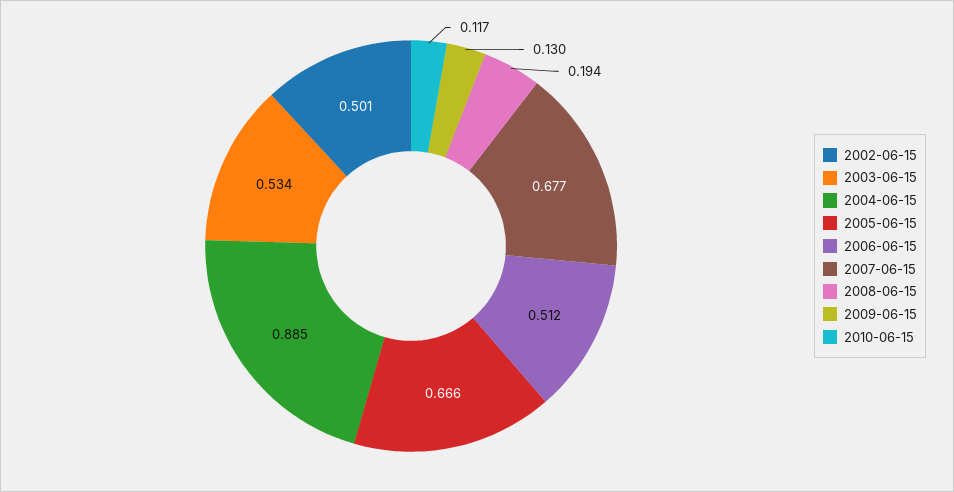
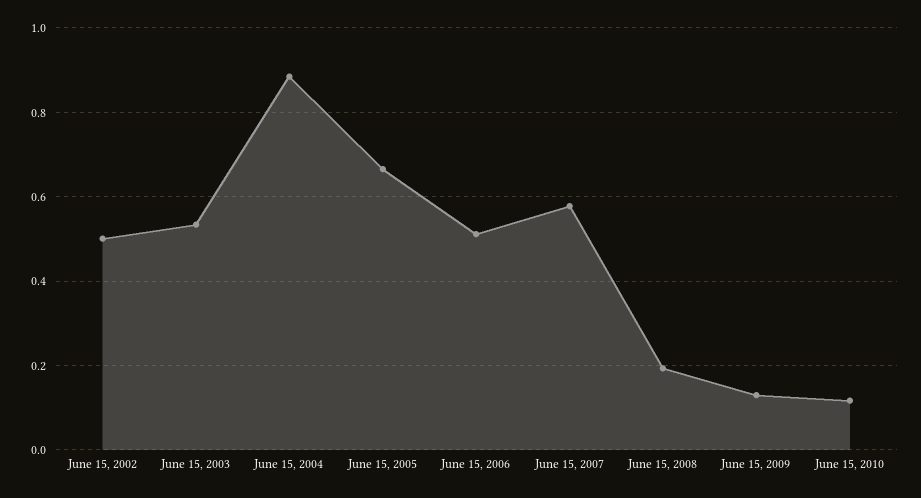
  {
    "2002-06-15": 0.501,
    "2003-06-15": 0.534,
    "2004-06-15": 0.885,
    "2005-06-15": 0.666,
    "2006-06-15": 0.512,
-   "2007-06-15": 0.677,
+   "2007-06-15": 0.58,
    "2008-06-15": 0.194,
    "2009-06-15": 0.13,
    "2010-06-15": 0.117
  }

